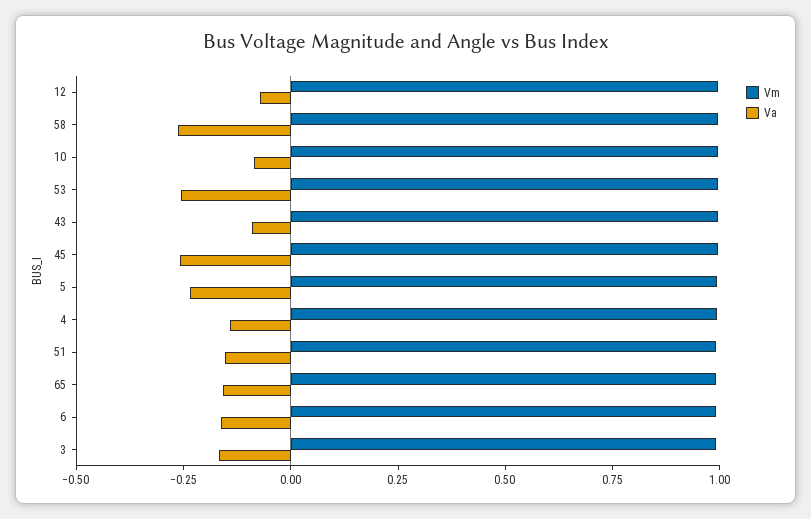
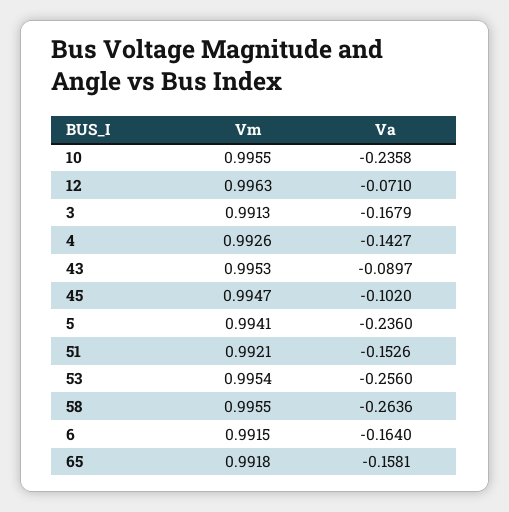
  {
    "Vm": {
      "12": 0.9963,
      "58": 0.9955,
      "10": 0.9955,
      "53": 0.9954,
      "43": 0.9953,
      "45": 0.9947,
      "5": 0.9941,
      "4": 0.9926,
      "51": 0.9921,
      "65": 0.9918,
      "6": 0.9915,
      "3": 0.9913
    },
    "Va": {
      "12": -0.071,
      "58": -0.2636,
-     "10": -0.1,
+     "10": -0.2358,
      "53": -0.256,
      "43": -0.0897,
-     "45": -0.25,
+     "45": -0.102,
      "5": -0.236,
      "4": -0.1427,
      "51": -0.1526,
      "65": -0.1581,
      "6": -0.164,
      "3": -0.1679
    }
  }

